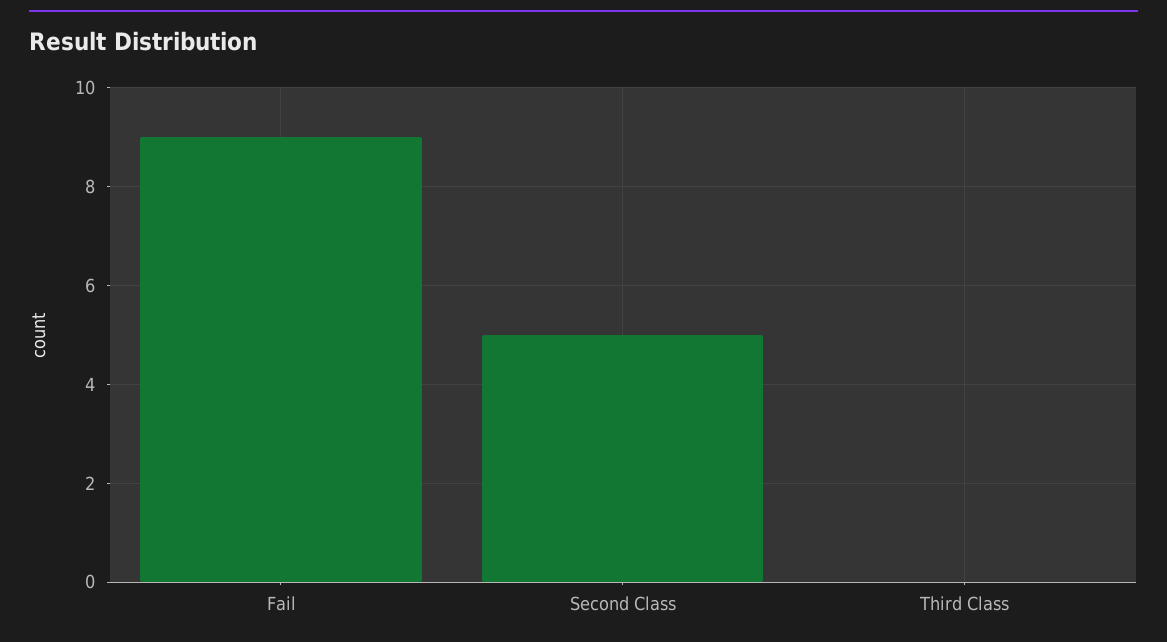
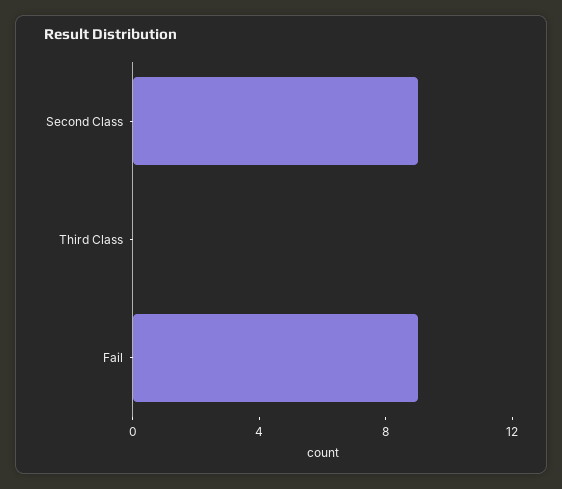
  {
    "Fail": 9,
-   "Second Class": 5,
+   "Second Class": 9,
    "Third Class": 0
  }

